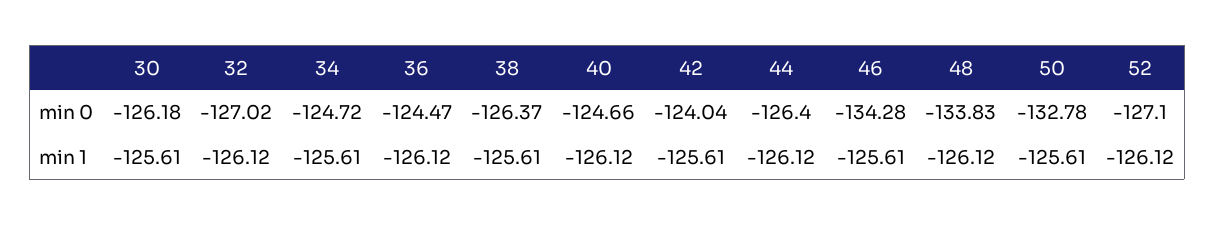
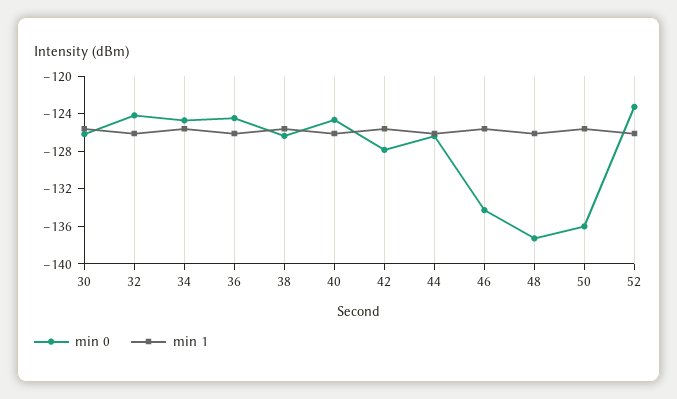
  {
    "min 0": {
      "30": -126.18,
-     "32": -127.02,
+     "32": -124,
      "34": -124.72,
      "36": -124.47,
      "38": -126.37,
      "40": -124.66,
-     "42": -124.04,
+     "42": -128,
      "44": -126.4,
      "46": -134.28,
-     "48": -133.83,
+     "48": -137,
-     "50": -132.78,
+     "50": -136,
-     "52": -127.1
+     "52": -123
    },
    "min 1": {
      "30": -125.61,
      "32": -126.12,
      "34": -125.61,
      "36": -126.12,
      "38": -125.61,
      "40": -126.12,
      "42": -125.61,
      "44": -126.12,
      "46": -125.61,
      "48": -126.12,
      "50": -125.61,
      "52": -126.12
    }
  }

